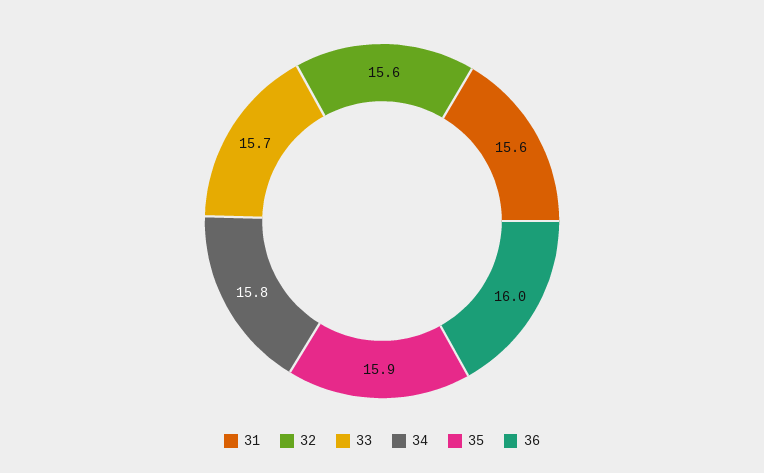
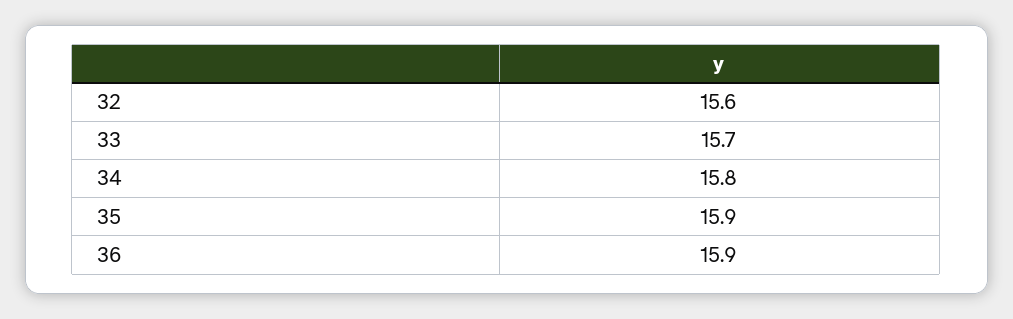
  {
-   "31": 15.6,
    "32": 15.6,
    "33": 15.7,
    "34": 15.8,
    "35": 15.9,
-   "36": 16
+   "36": 15.9
  }

